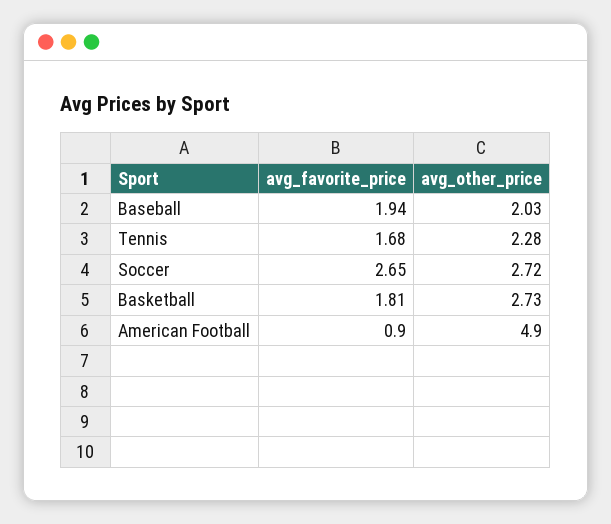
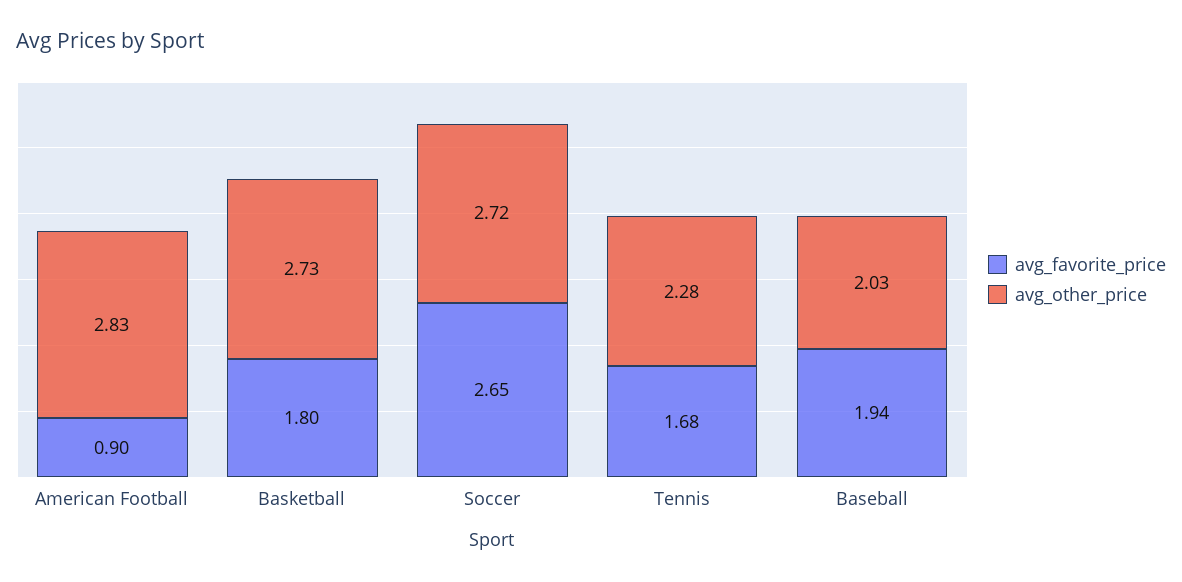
  {
    "avg_favorite_price": {
      "Baseball": 1.94,
      "Tennis": 1.68,
      "Soccer": 2.65,
-     "Basketball": 1.81,
+     "Basketball": 1.8,
      "American Football": 0.9
    },
    "avg_other_price": {
      "Baseball": 2.03,
      "Tennis": 2.28,
      "Soccer": 2.72,
      "Basketball": 2.73,
-     "American Football": 4.9
+     "American Football": 2.83
    }
  }

